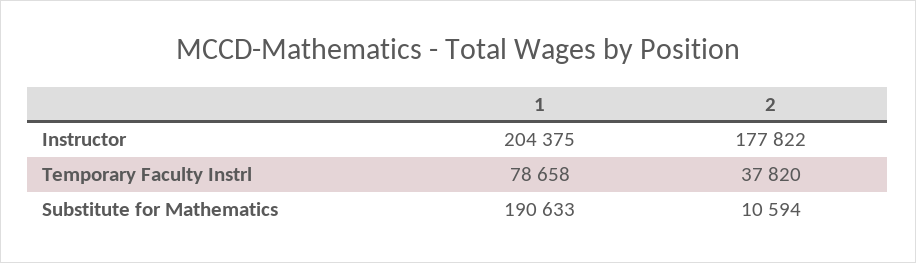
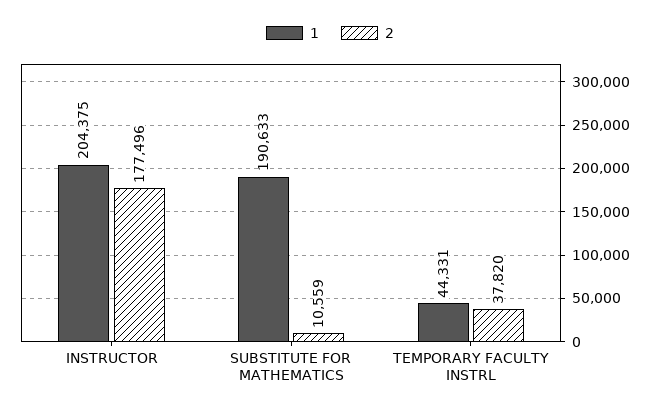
  {
    "1": {
      "Instructor": 204375,
-     "Temporary Faculty Instrl": 78658,
+     "Temporary Faculty Instrl": 44331,
      "Substitute for Mathematics": 190633
    },
    "2": {
-     "Instructor": 177822,
+     "Instructor": 177496,
      "Temporary Faculty Instrl": 37820,
-     "Substitute for Mathematics": 10594
+     "Substitute for Mathematics": 10559
    }
  }

